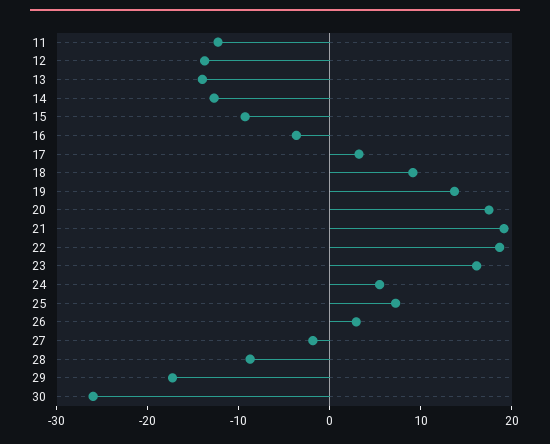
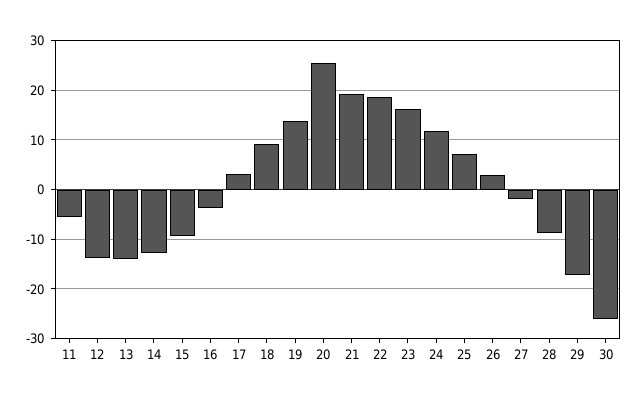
  {
-   "11": -12,
+   "11": -6,
    "12": -14,
    "13": -14,
    "14": -12,
    "15": -10,
    "16": -4,
    "17": 4,
    "18": 10,
    "19": 14,
-   "20": 18,
+   "20": 26,
    "21": 20,
    "22": 18,
    "23": 16,
-   "24": 6,
+   "24": 12,
    "25": 8,
    "26": 2,
    "27": -2,
    "28": -8,
    "29": -18,
    "30": -26
  }

